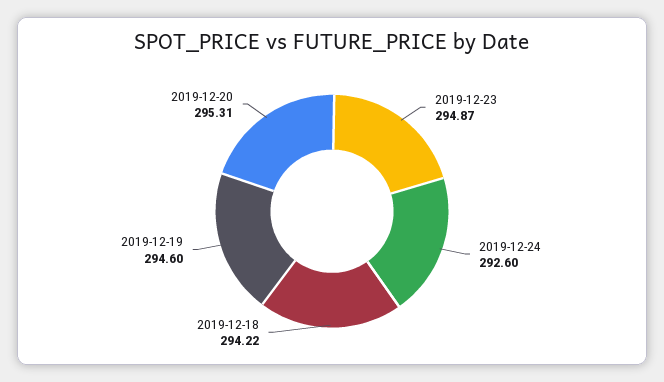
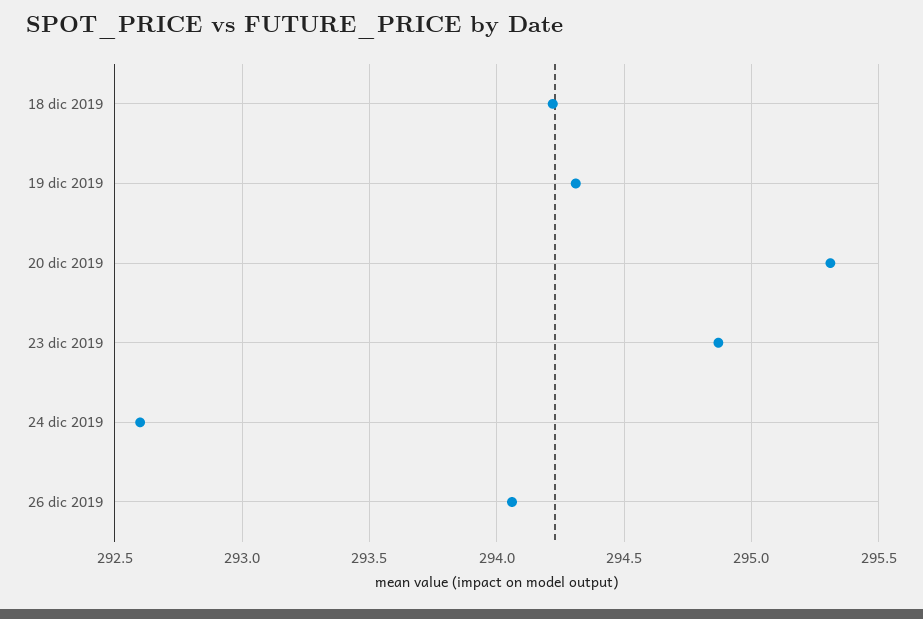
  {
    "2019-12-23": 294.87,
    "2019-12-24": 292.6,
    "2019-12-18": 294.22,
-   "2019-12-19": 294.6,
+   "2019-12-19": 294.3,
-   "2019-12-20": 295.31
+   "2019-12-20": 295.31,
+   "26 dic 2019": 294.05
  }

